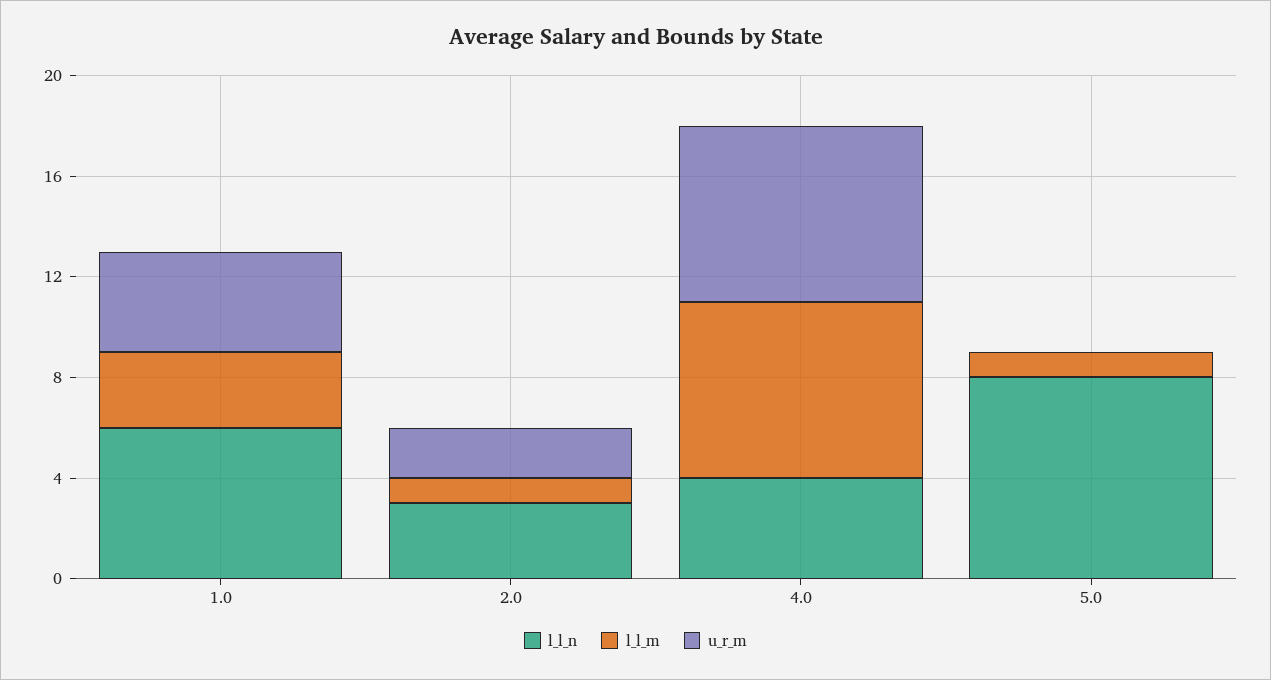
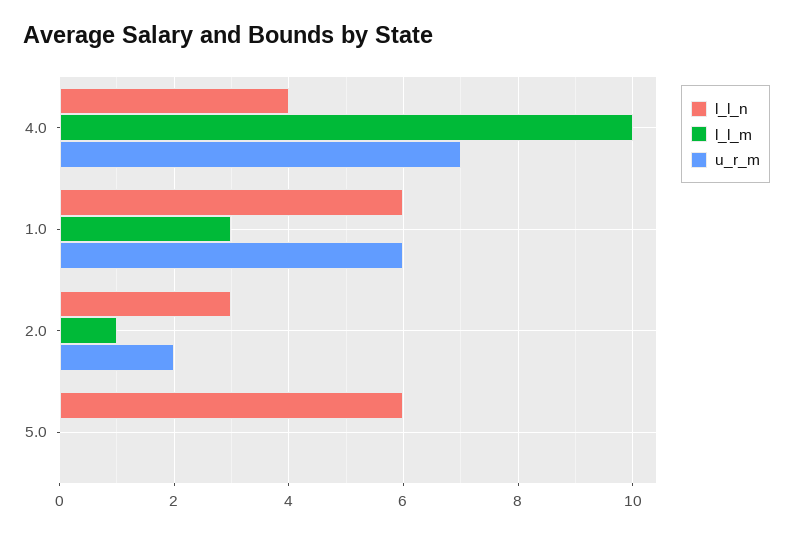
  {
    "l_l_n": {
      "1.0": 6,
      "2.0": 3,
      "4.0": 4,
-     "5.0": 8
+     "5.0": 6
    },
    "l_l_m": {
      "1.0": 3,
      "2.0": 1,
-     "4.0": 7,
+     "4.0": 10,
-     "5.0": 1
+     "5.0": 0
    },
    "u_r_m": {
-     "1.0": 4,
+     "1.0": 6,
      "2.0": 2,
      "4.0": 7,
      "5.0": 0
    }
  }

